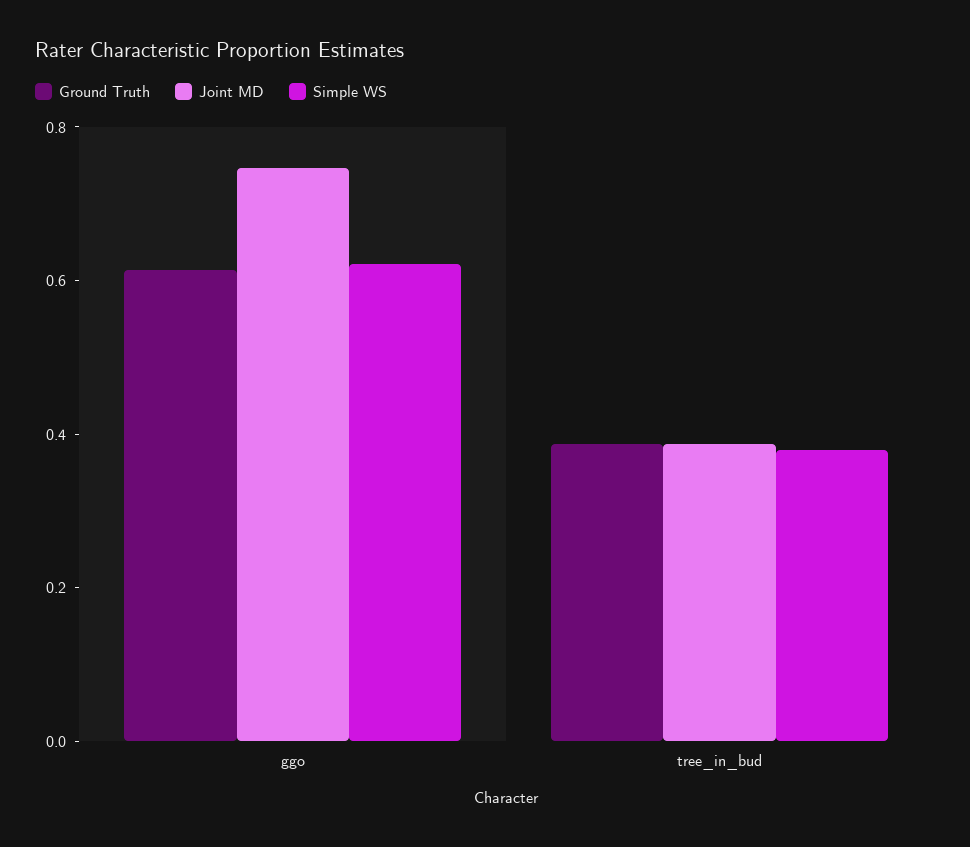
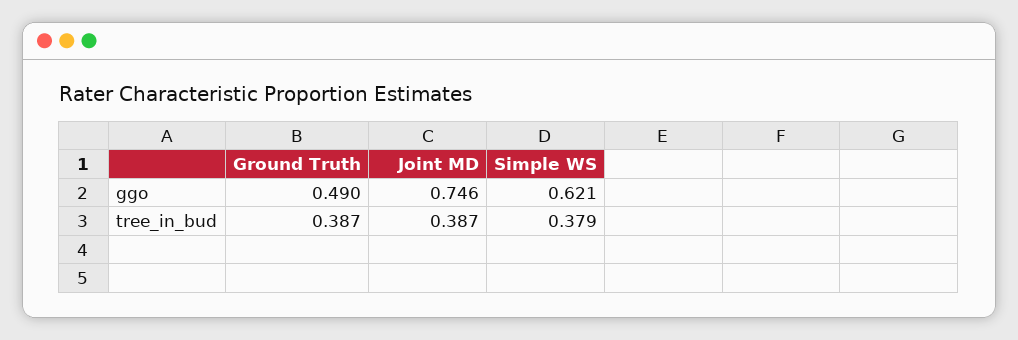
  {
    "Ground Truth": {
-     "ggo": 0.6,
+     "ggo": 0.49,
      "tree_in_bud": 0.387
    },
    "Joint MD": {
      "ggo": 0.746,
      "tree_in_bud": 0.387
    },
    "Simple WS": {
      "ggo": 0.621,
      "tree_in_bud": 0.379
    }
  }

